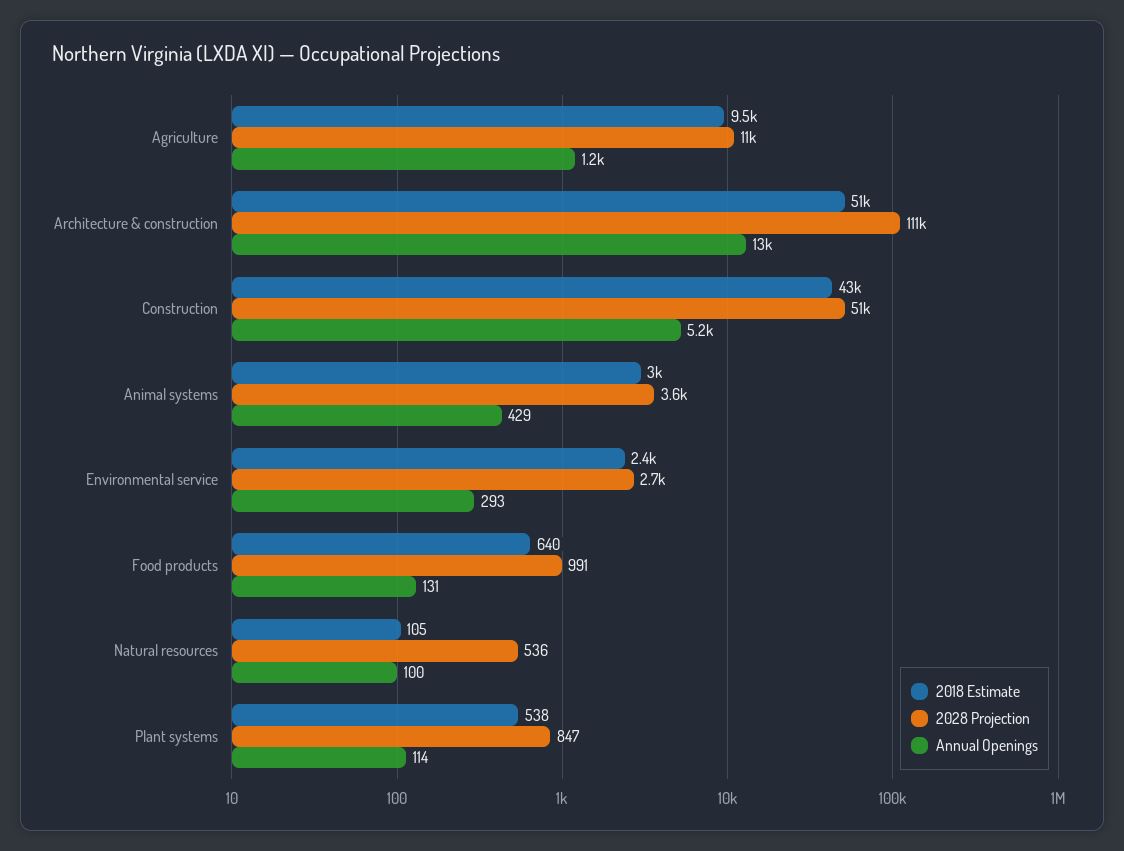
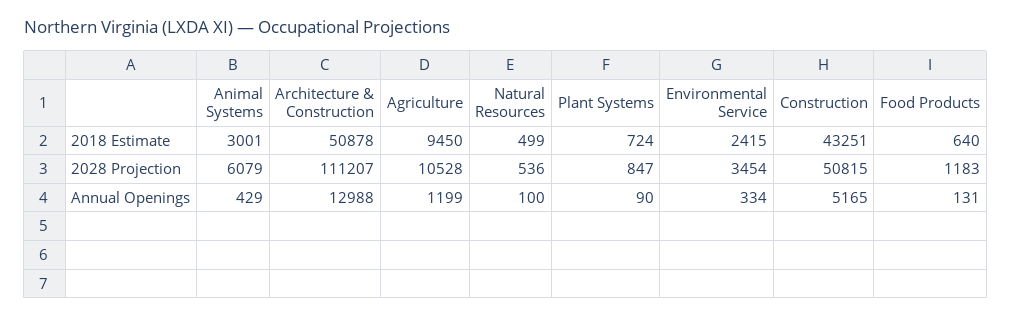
  {
    "2018 Estimate": {
      "Agriculture": 9450,
      "Architecture & construction": 50878,
      "Construction": 43251,
      "Animal systems": 3001,
      "Environmental service": 2415,
      "Food products": 640,
-     "Natural resources": 105,
+     "Natural resources": 499,
-     "Plant systems": 538
+     "Plant systems": 724
    },
    "2028 Projection": {
      "Agriculture": 10528,
      "Architecture & construction": 111207,
      "Construction": 50815,
-     "Animal systems": 3600,
+     "Animal systems": 6079,
-     "Environmental service": 2700,
+     "Environmental service": 3454,
-     "Food products": 991,
+     "Food products": 1183,
      "Natural resources": 536,
      "Plant systems": 847
    },
    "Annual Openings": {
      "Agriculture": 1199,
      "Architecture & construction": 12988,
      "Construction": 5165,
      "Animal systems": 429,
-     "Environmental service": 293,
+     "Environmental service": 334,
      "Food products": 131,
      "Natural resources": 100,
-     "Plant systems": 114
+     "Plant systems": 90
    }
  }

